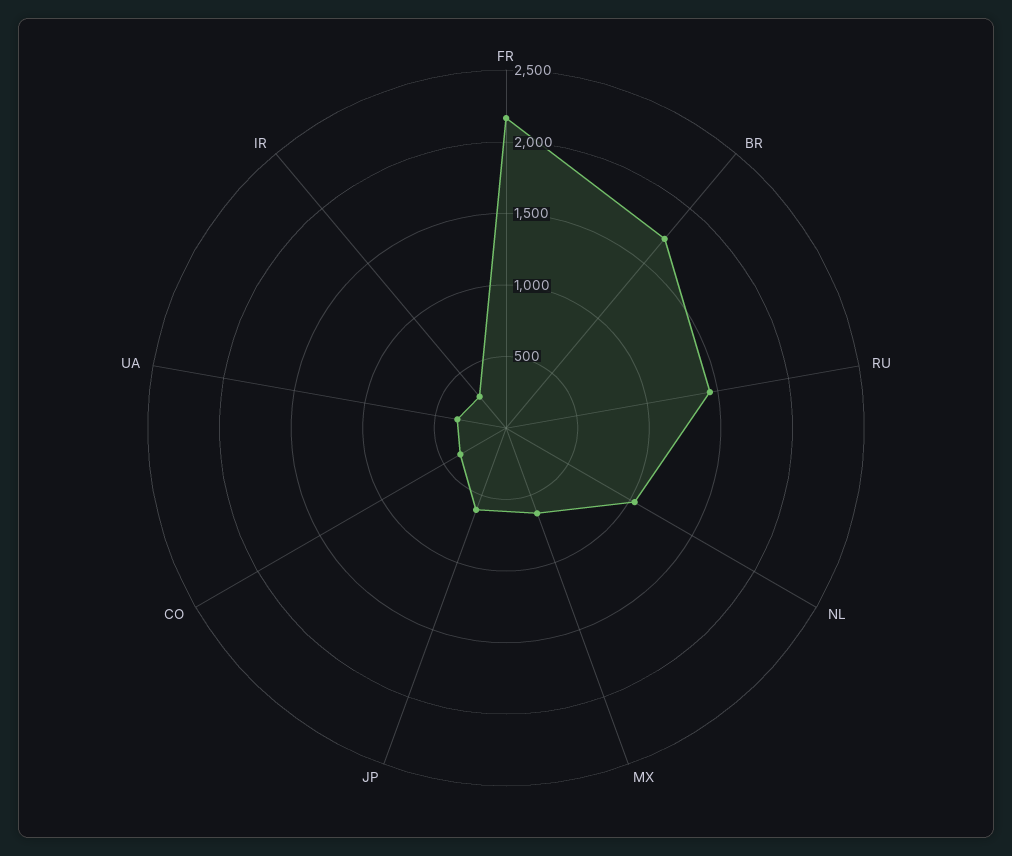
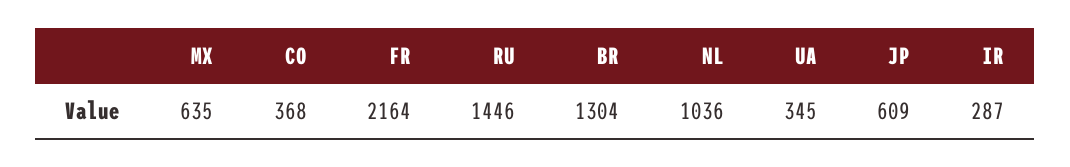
  {
    "FR": 2164,
-   "BR": 1700,
+   "BR": 1304,
    "RU": 1446,
    "NL": 1036,
    "MX": 635,
    "JP": 609,
    "CO": 368,
    "UA": 345,
    "IR": 287
  }

